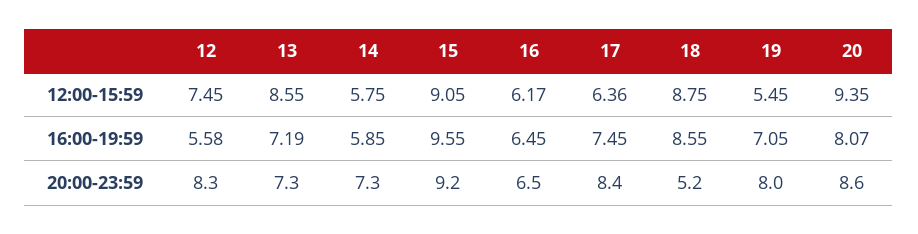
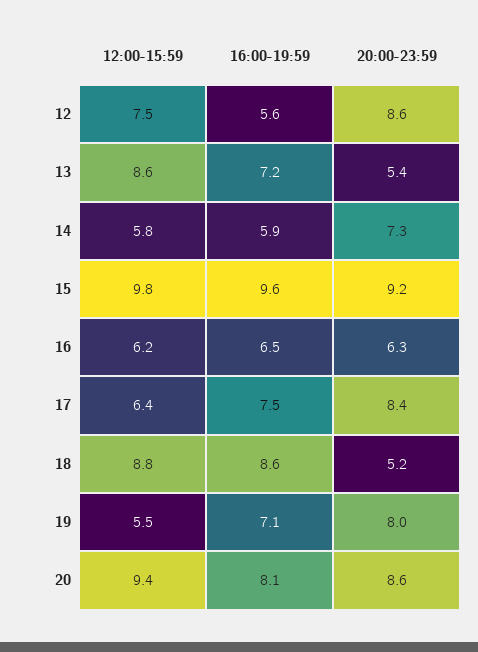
  {
    "12": {
      "12:00-15:59": 7.45,
      "16:00-19:59": 5.58,
-     "20:00-23:59": 8.3
+     "20:00-23:59": 8.6
    },
    "13": {
      "12:00-15:59": 8.55,
      "16:00-19:59": 7.19,
-     "20:00-23:59": 7.3
+     "20:00-23:59": 5.4
    },
    "14": {
      "12:00-15:59": 5.75,
      "16:00-19:59": 5.85,
      "20:00-23:59": 7.3
    },
    "15": {
-     "12:00-15:59": 9.05,
+     "12:00-15:59": 9.8,
      "16:00-19:59": 9.55,
      "20:00-23:59": 9.2
    },
    "16": {
      "12:00-15:59": 6.17,
      "16:00-19:59": 6.45,
-     "20:00-23:59": 6.5
+     "20:00-23:59": 6.3
    },
    "17": {
      "12:00-15:59": 6.36,
      "16:00-19:59": 7.45,
      "20:00-23:59": 8.4
    },
    "18": {
      "12:00-15:59": 8.75,
      "16:00-19:59": 8.55,
      "20:00-23:59": 5.2
    },
    "19": {
      "12:00-15:59": 5.45,
      "16:00-19:59": 7.05,
      "20:00-23:59": 8
    },
    "20": {
      "12:00-15:59": 9.35,
      "16:00-19:59": 8.07,
      "20:00-23:59": 8.6
    }
  }

